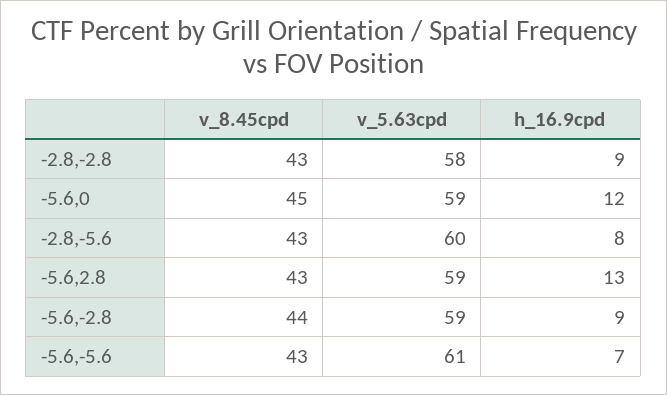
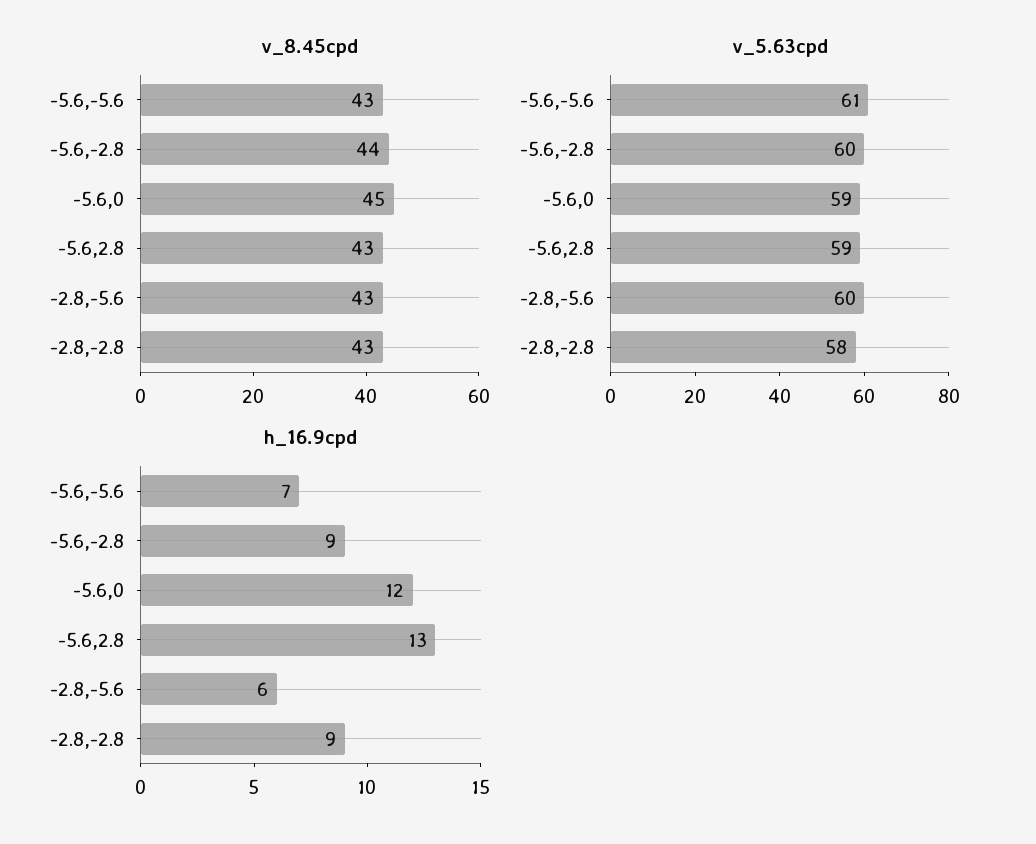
  {
    "v_8.45cpd": {
      "-2.8,-2.8": 43,
      "-5.6,0": 45,
      "-2.8,-5.6": 43,
      "-5.6,2.8": 43,
      "-5.6,-2.8": 44,
      "-5.6,-5.6": 43
    },
    "v_5.63cpd": {
      "-2.8,-2.8": 58,
      "-5.6,0": 59,
      "-2.8,-5.6": 60,
      "-5.6,2.8": 59,
-     "-5.6,-2.8": 59,
+     "-5.6,-2.8": 60,
      "-5.6,-5.6": 61
    },
    "h_16.9cpd": {
      "-2.8,-2.8": 9,
      "-5.6,0": 12,
-     "-2.8,-5.6": 8,
+     "-2.8,-5.6": 6,
      "-5.6,2.8": 13,
      "-5.6,-2.8": 9,
      "-5.6,-5.6": 7
    }
  }

